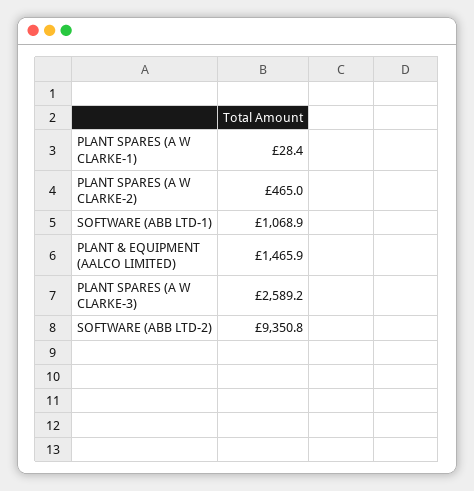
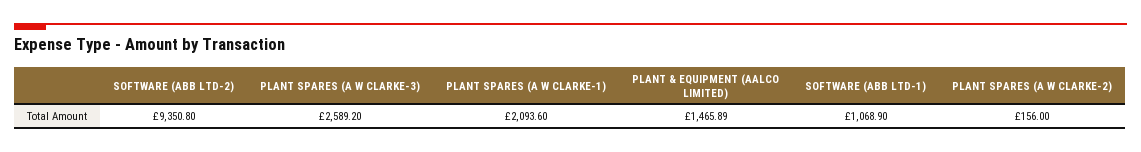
  {
-   "PLANT SPARES (A W CLARKE-1)": 28.4,
+   "PLANT SPARES (A W CLARKE-1)": 2093.6,
-   "PLANT SPARES (A W CLARKE-2)": 465,
+   "PLANT SPARES (A W CLARKE-2)": 156,
    "SOFTWARE (ABB LTD-1)": 1068.9,
    "PLANT & EQUIPMENT (AALCO LIMITED)": 1465.89,
    "PLANT SPARES (A W CLARKE-3)": 2589.2,
    "SOFTWARE (ABB LTD-2)": 9350.8
  }

